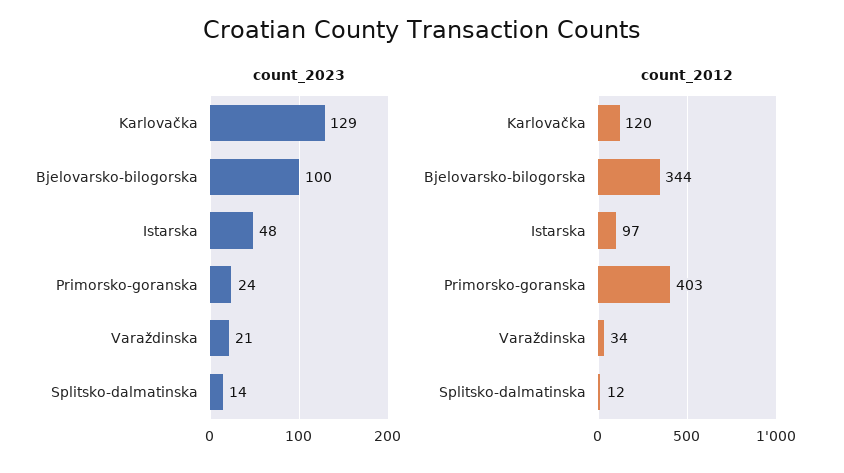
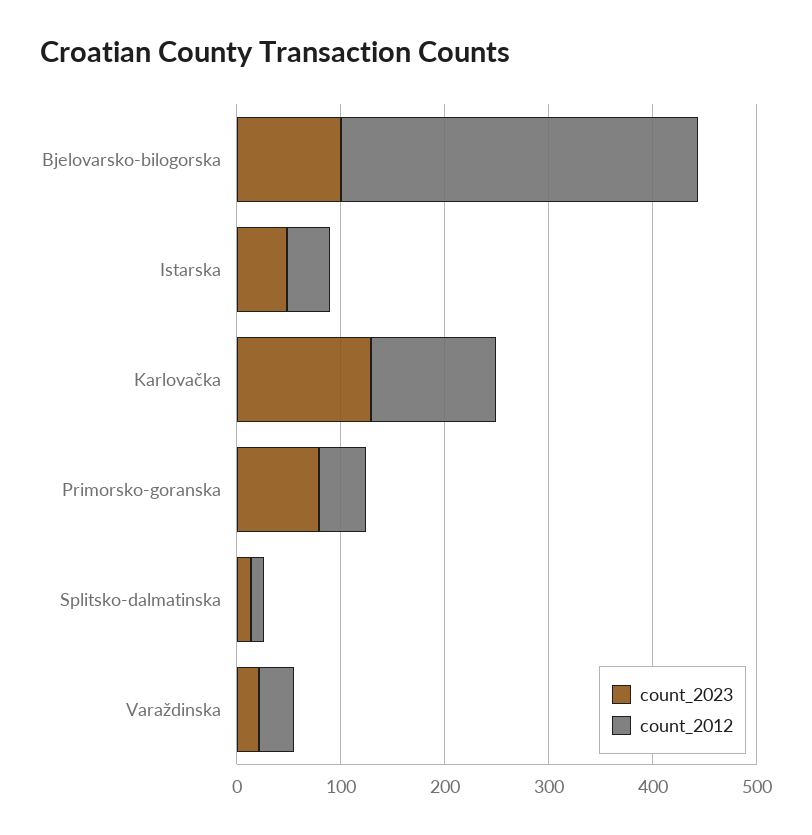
  {
    "count_2023": {
      "Karlovačka": 129,
      "Bjelovarsko-bilogorska": 100,
      "Istarska": 48,
-     "Primorsko-goranska": 24,
+     "Primorsko-goranska": 80,
      "Varaždinska": 21,
      "Splitsko-dalmatinska": 14
    },
    "count_2012": {
      "Karlovačka": 120,
      "Bjelovarsko-bilogorska": 344,
-     "Istarska": 97,
+     "Istarska": 40,
-     "Primorsko-goranska": 403,
+     "Primorsko-goranska": 40,
      "Varaždinska": 34,
      "Splitsko-dalmatinska": 12
    }
  }

